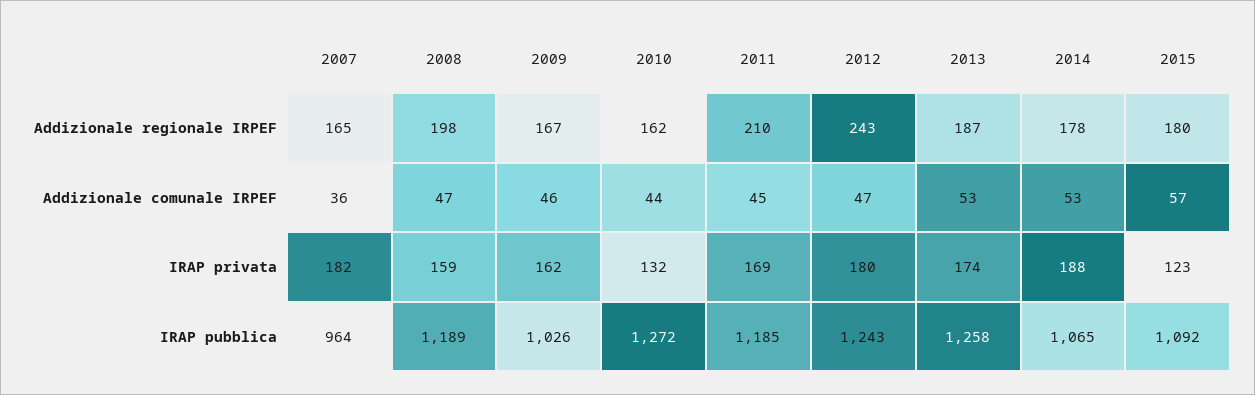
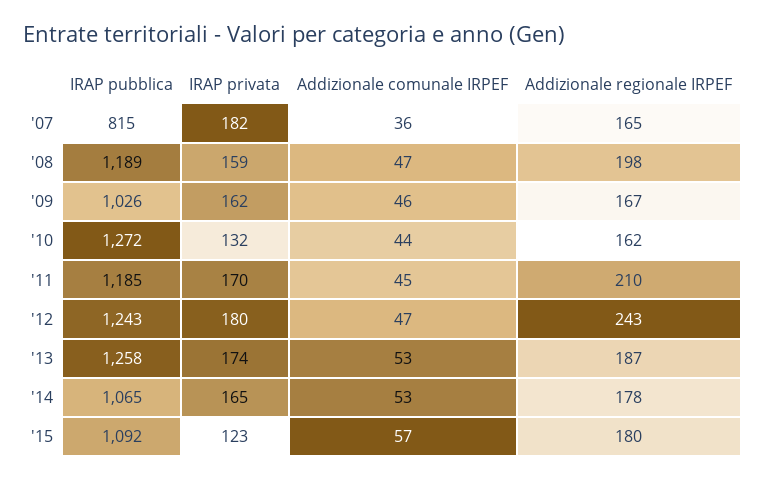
  {
    "2007": {
      "Addizionale regionale IRPEF": 165,
      "Addizionale comunale IRPEF": 36,
      "IRAP privata": 182,
-     "IRAP pubblica": 964
+     "IRAP pubblica": 815
    },
    "2008": {
      "Addizionale regionale IRPEF": 198,
      "Addizionale comunale IRPEF": 47,
      "IRAP privata": 159,
      "IRAP pubblica": 1189
    },
    "2009": {
      "Addizionale regionale IRPEF": 167,
      "Addizionale comunale IRPEF": 46,
      "IRAP privata": 162,
      "IRAP pubblica": 1026
    },
    "2010": {
      "Addizionale regionale IRPEF": 162,
      "Addizionale comunale IRPEF": 44,
      "IRAP privata": 132,
      "IRAP pubblica": 1272
    },
    "2011": {
      "Addizionale regionale IRPEF": 210,
      "Addizionale comunale IRPEF": 45,
-     "IRAP privata": 169,
+     "IRAP privata": 170,
      "IRAP pubblica": 1185
    },
    "2012": {
      "Addizionale regionale IRPEF": 243,
      "Addizionale comunale IRPEF": 47,
      "IRAP privata": 180,
      "IRAP pubblica": 1243
    },
    "2013": {
      "Addizionale regionale IRPEF": 187,
      "Addizionale comunale IRPEF": 53,
      "IRAP privata": 174,
      "IRAP pubblica": 1258
    },
    "2014": {
      "Addizionale regionale IRPEF": 178,
      "Addizionale comunale IRPEF": 53,
-     "IRAP privata": 188,
+     "IRAP privata": 165,
      "IRAP pubblica": 1065
    },
    "2015": {
      "Addizionale regionale IRPEF": 180,
      "Addizionale comunale IRPEF": 57,
      "IRAP privata": 123,
      "IRAP pubblica": 1092
    }
  }

